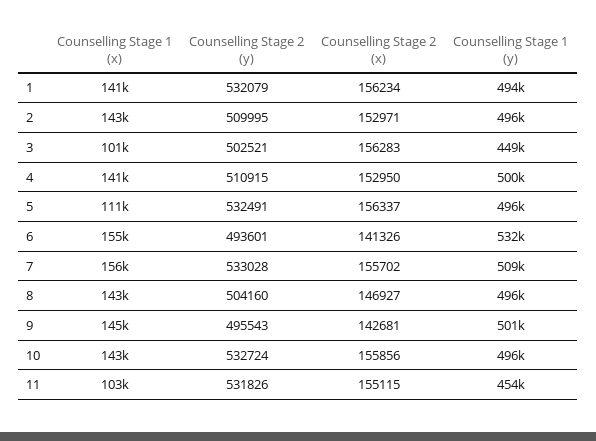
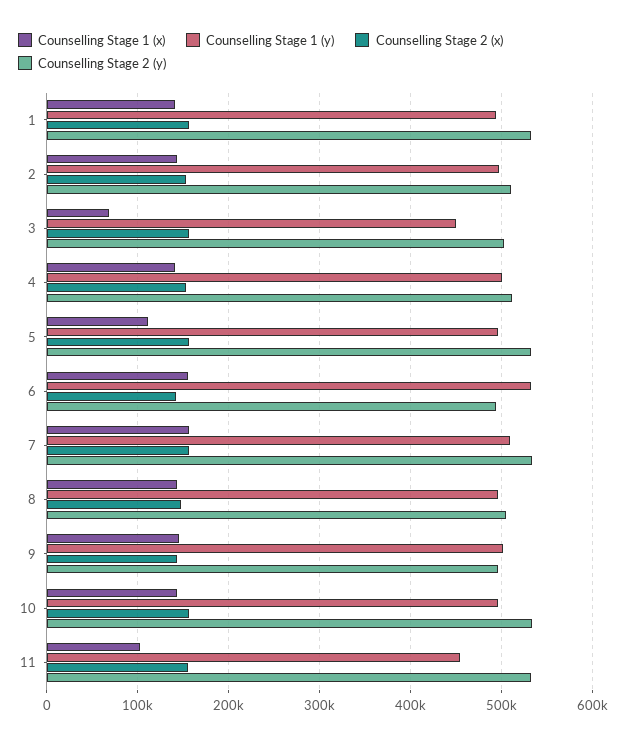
  {
    "Counselling Stage 1 (x)": {
      "1": 141000,
      "2": 143000,
-     "3": 101000,
+     "3": 70000,
      "4": 141000,
      "5": 111000,
      "6": 155000,
      "7": 156000,
      "8": 143000,
      "9": 145000,
      "10": 143000,
      "11": 103000
    },
    "Counselling Stage 2 (y)": {
      "1": 532079,
      "2": 509995,
      "3": 502521,
      "4": 510915,
      "5": 532491,
      "6": 493601,
      "7": 533028,
      "8": 504160,
      "9": 495543,
      "10": 532724,
      "11": 531826
    },
    "Counselling Stage 2 (x)": {
      "1": 156234,
      "2": 152971,
      "3": 156283,
      "4": 152950,
      "5": 156337,
      "6": 141326,
      "7": 155702,
      "8": 146927,
      "9": 142681,
      "10": 155856,
      "11": 155115
    },
    "Counselling Stage 1 (y)": {
      "1": 494000,
      "2": 496000,
      "3": 449000,
      "4": 500000,
      "5": 496000,
      "6": 532000,
      "7": 509000,
      "8": 496000,
      "9": 501000,
      "10": 496000,
      "11": 454000
    }
  }

